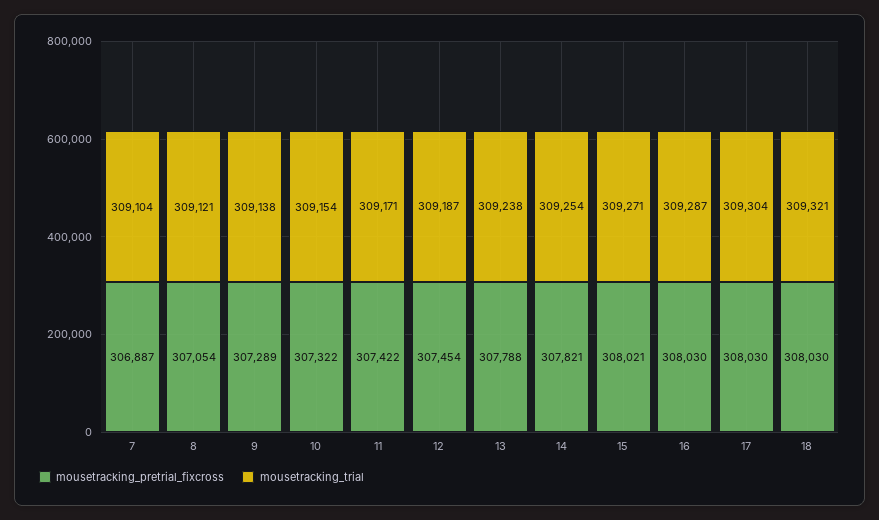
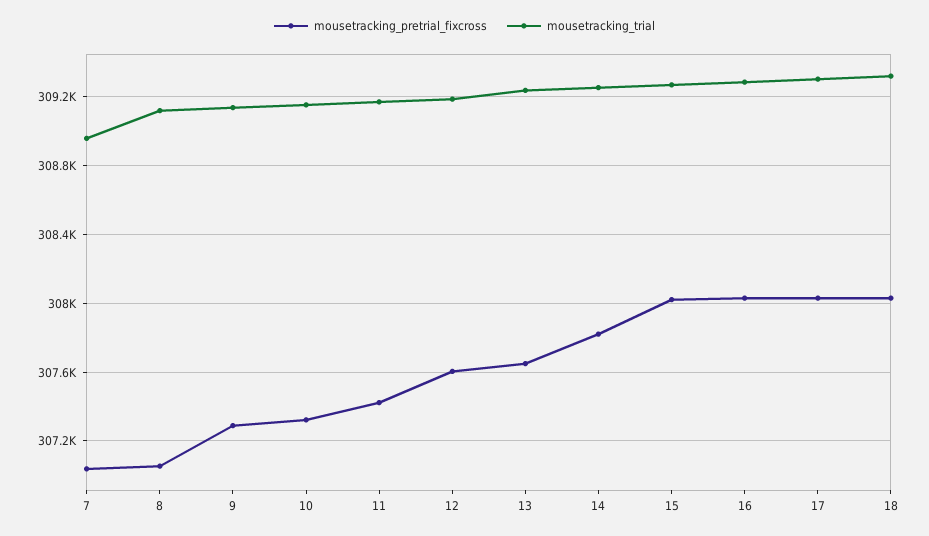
  {
    "mousetracking_pretrial_fixcross": {
-     "7": 306887,
+     "7": 307050,
      "8": 307054,
      "9": 307289,
      "10": 307322,
      "11": 307422,
-     "12": 307454,
+     "12": 307600,
-     "13": 307788,
+     "13": 307650,
      "14": 307821,
      "15": 308021,
      "16": 308030,
      "17": 308030,
      "18": 308030
    },
    "mousetracking_trial": {
-     "7": 309104,
+     "7": 308950,
      "8": 309121,
      "9": 309138,
      "10": 309154,
      "11": 309171,
      "12": 309187,
      "13": 309238,
      "14": 309254,
      "15": 309271,
      "16": 309287,
      "17": 309304,
      "18": 309321
    }
  }

